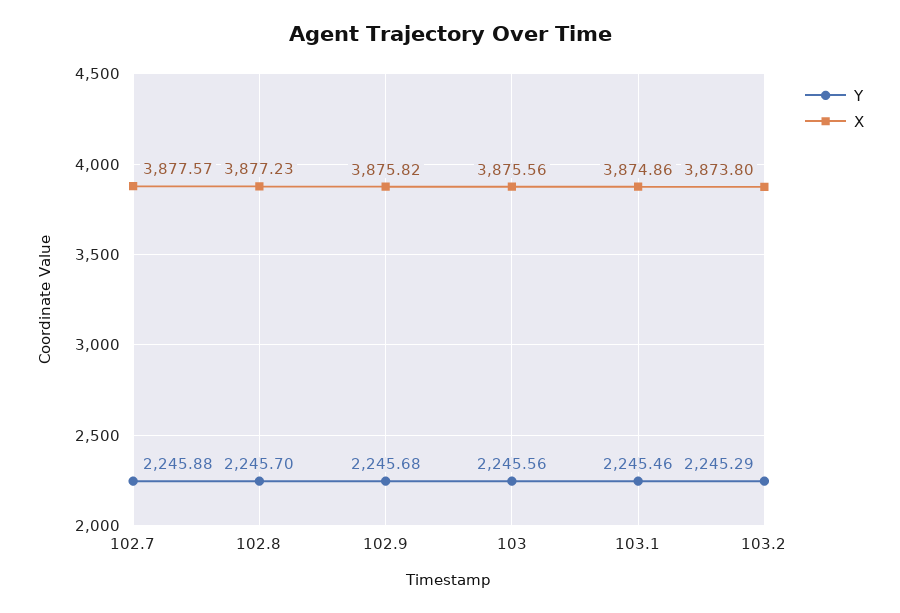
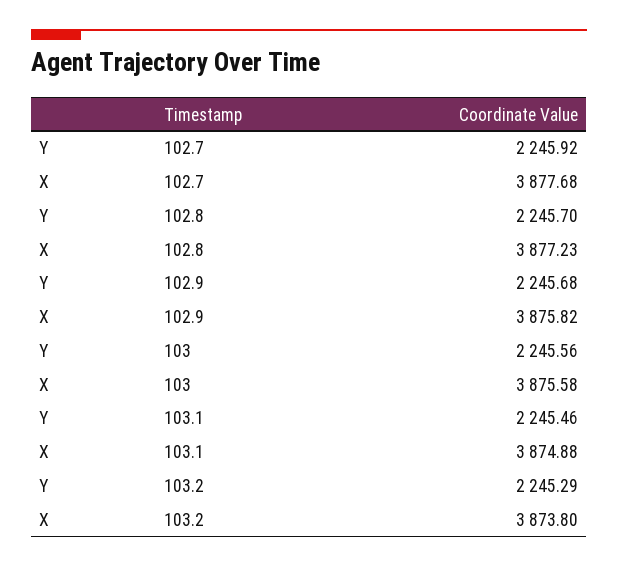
  {
    "Y": {
-     "102.7": 2245.88,
+     "102.7": 2245.92,
      "102.8": 2245.7,
      "102.9": 2245.68,
      "103": 2245.56,
      "103.1": 2245.46,
      "103.2": 2245.29
    },
    "X": {
-     "102.7": 3877.57,
+     "102.7": 3877.68,
      "102.8": 3877.23,
      "102.9": 3875.82,
-     "103": 3875.56,
+     "103": 3875.58,
-     "103.1": 3874.86,
+     "103.1": 3874.88,
      "103.2": 3873.8
    }
  }

